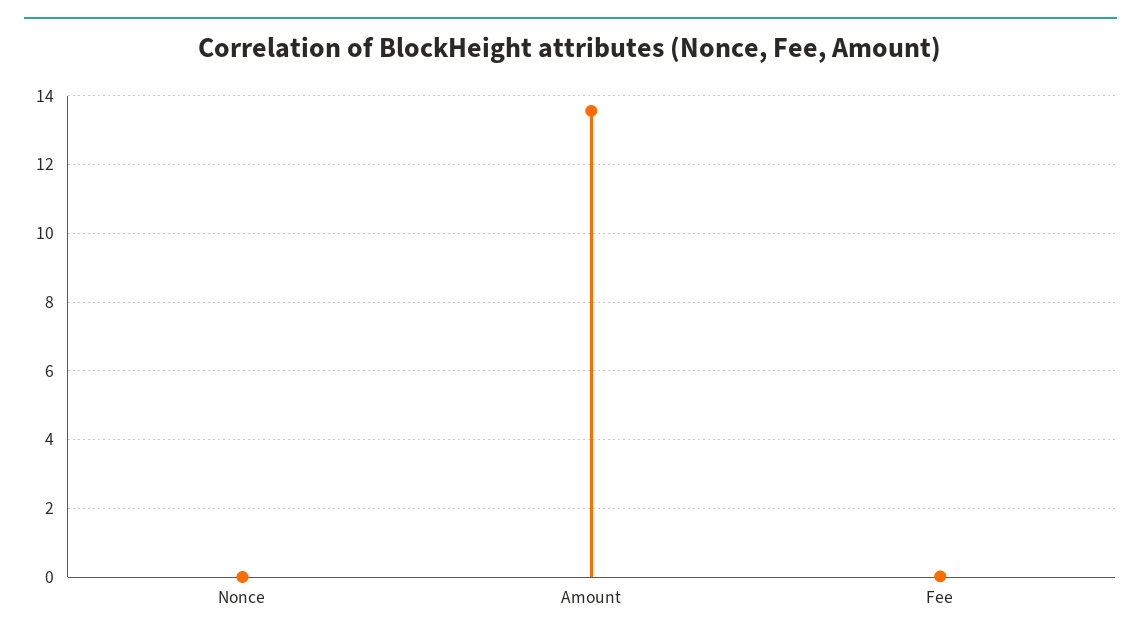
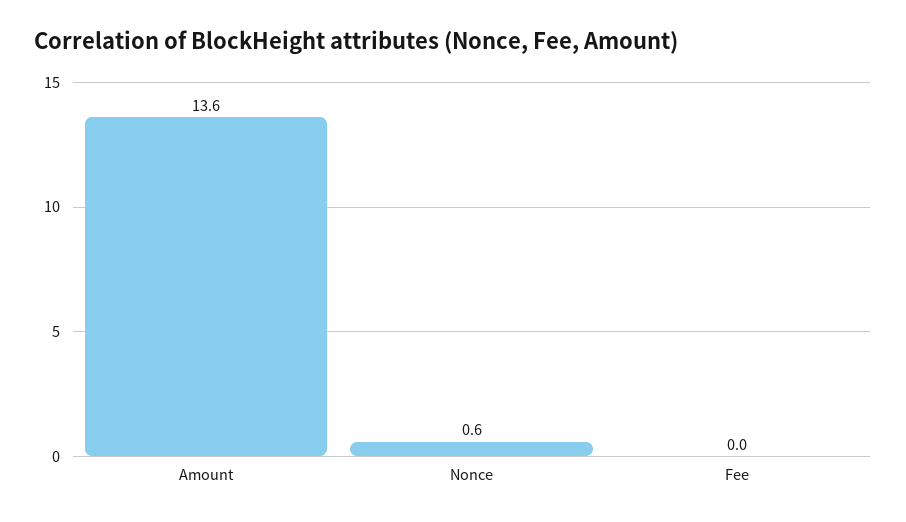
  {
-   "Nonce": 0,
+   "Nonce": 0.6,
    "Amount": 13.6,
    "Fee": 0
  }

